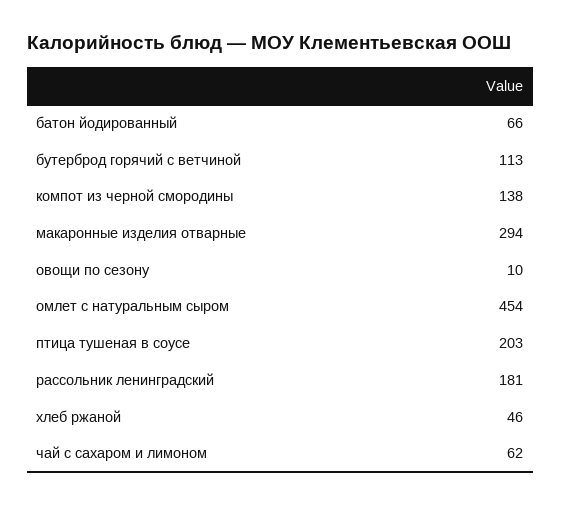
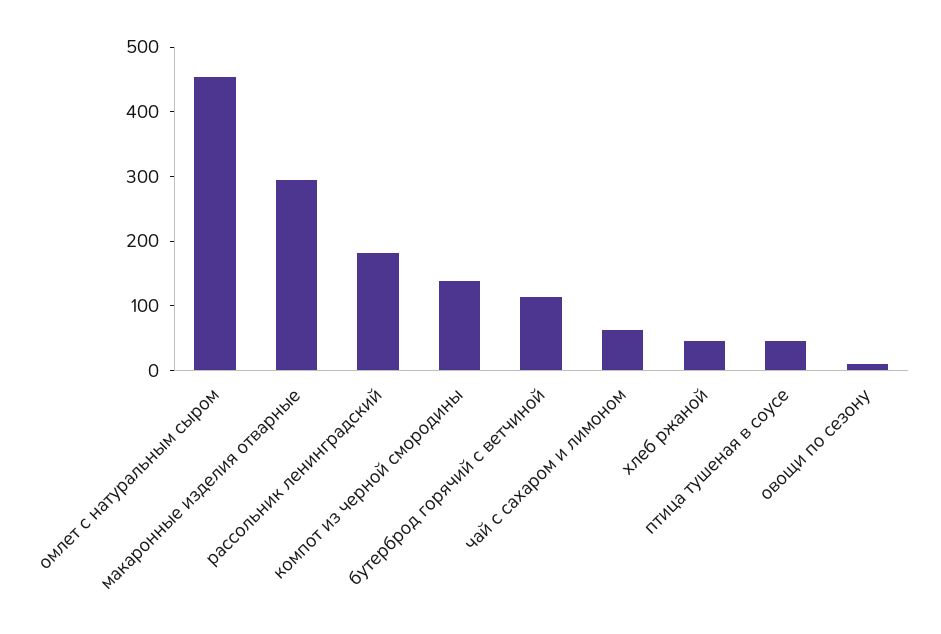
  {
-   "батон йодированный": 66,
    "бутерброд горячий с ветчиной": 113,
    "компот из черной смородины": 138,
    "макаронные изделия отварные": 294,
    "овощи по сезону": 10,
    "омлет с натуральным сыром": 454,
-   "птица тушеная в соусе": 203,
+   "птица тушеная в соусе": 40,
    "рассольник ленинградский": 181,
    "хлеб ржаной": 46,
    "чай с сахаром и лимоном": 62
  }

